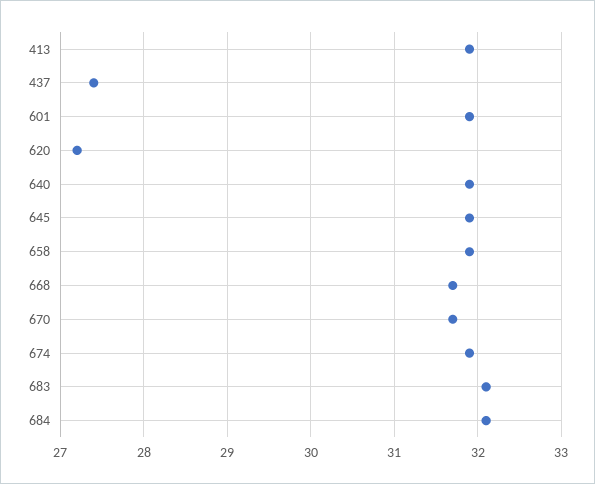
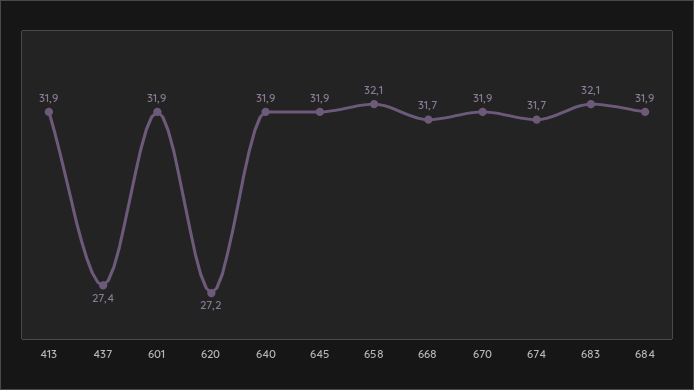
  {
    "413": 31.9,
    "437": 27.4,
    "601": 31.9,
    "620": 27.2,
    "640": 31.9,
    "645": 31.9,
-   "658": 31.9,
+   "658": 32.1,
    "668": 31.7,
-   "670": 31.7,
+   "670": 31.9,
-   "674": 31.9,
+   "674": 31.7,
    "683": 32.1,
-   "684": 32.1
+   "684": 31.9
  }

